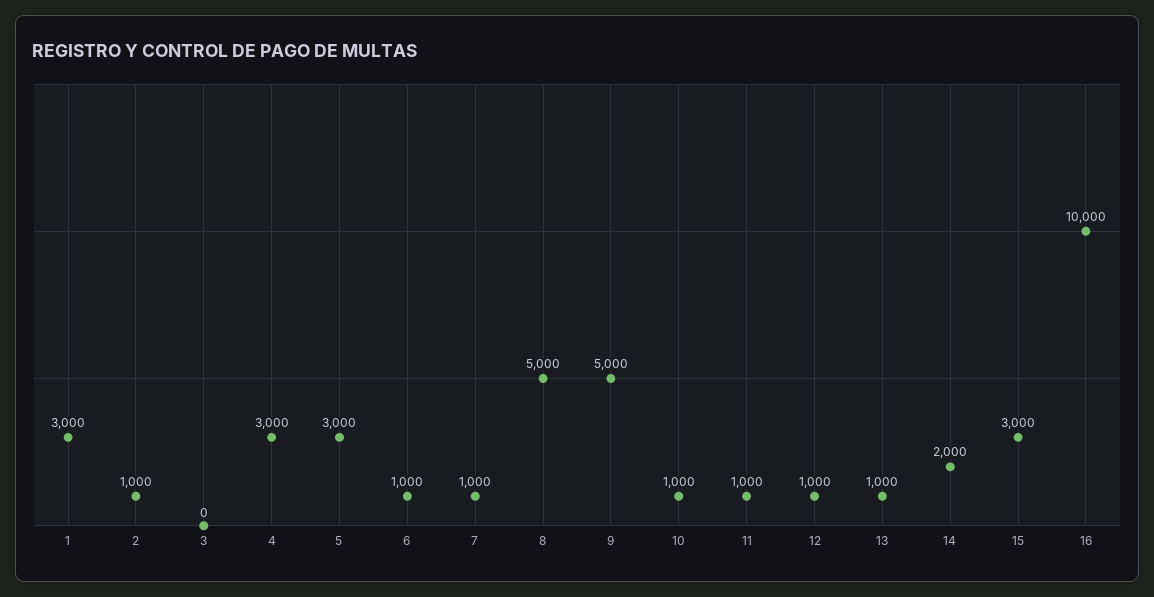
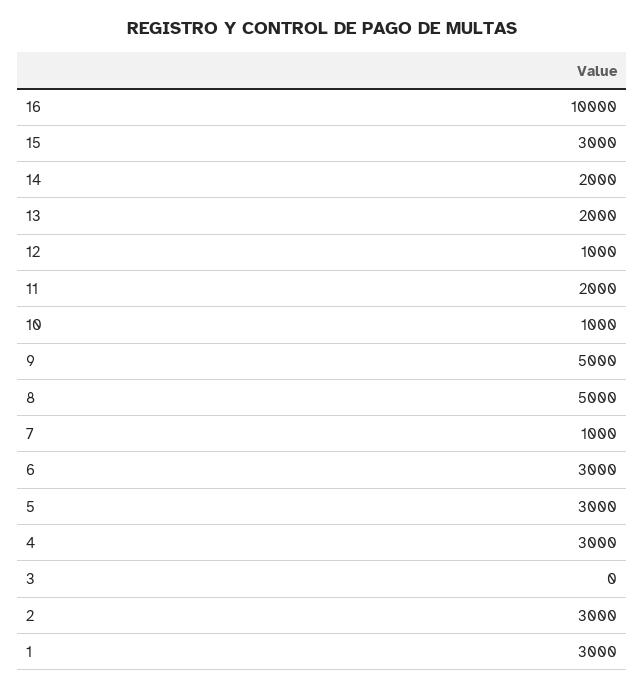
  {
    "1": 3000,
-   "2": 1000,
+   "2": 3000,
    "3": 0,
    "4": 3000,
    "5": 3000,
-   "6": 1000,
+   "6": 3000,
    "7": 1000,
    "8": 5000,
    "9": 5000,
    "10": 1000,
-   "11": 1000,
+   "11": 2000,
    "12": 1000,
-   "13": 1000,
+   "13": 2000,
    "14": 2000,
    "15": 3000,
    "16": 10000
  }

